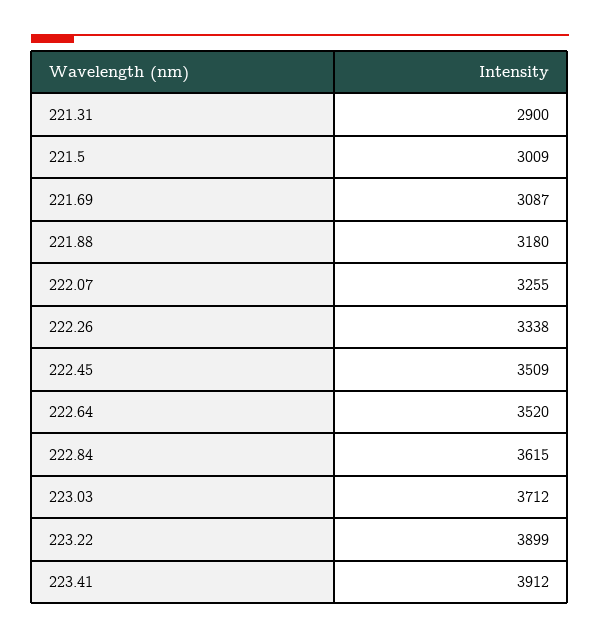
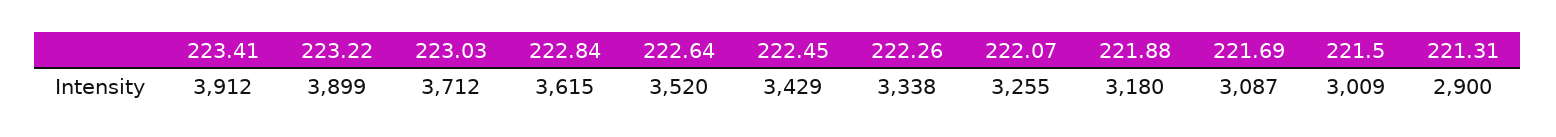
  {
    "221.31": 2900,
    "221.5": 3009,
    "221.69": 3087,
    "221.88": 3180,
    "222.07": 3255,
    "222.26": 3338,
-   "222.45": 3509,
+   "222.45": 3429,
    "222.64": 3520,
    "222.84": 3615,
    "223.03": 3712,
    "223.22": 3899,
    "223.41": 3912
  }

